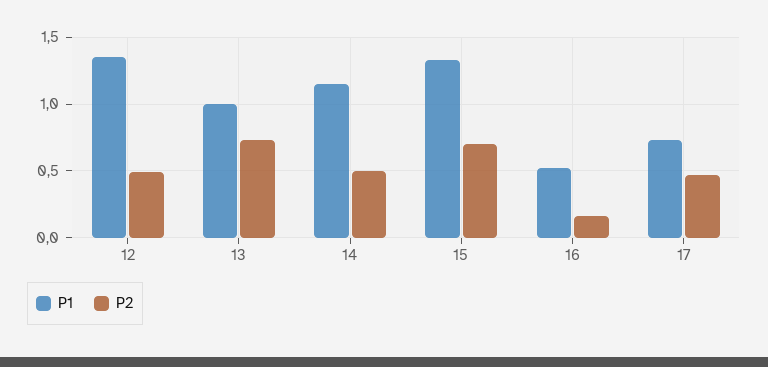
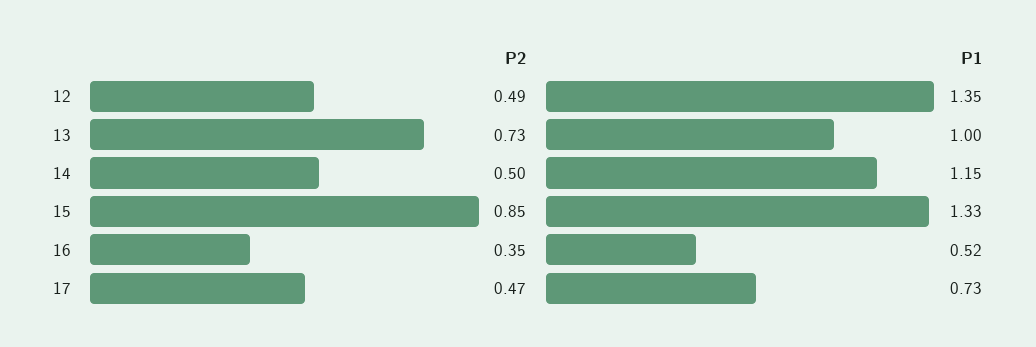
  {
    "P1": {
      "12": 1.35,
      "13": 1,
      "14": 1.15,
      "15": 1.33,
      "16": 0.52,
      "17": 0.73
    },
    "P2": {
      "12": 0.49,
      "13": 0.73,
      "14": 0.5,
-     "15": 0.7,
+     "15": 0.85,
-     "16": 0.15,
+     "16": 0.35,
      "17": 0.47
    }
  }

